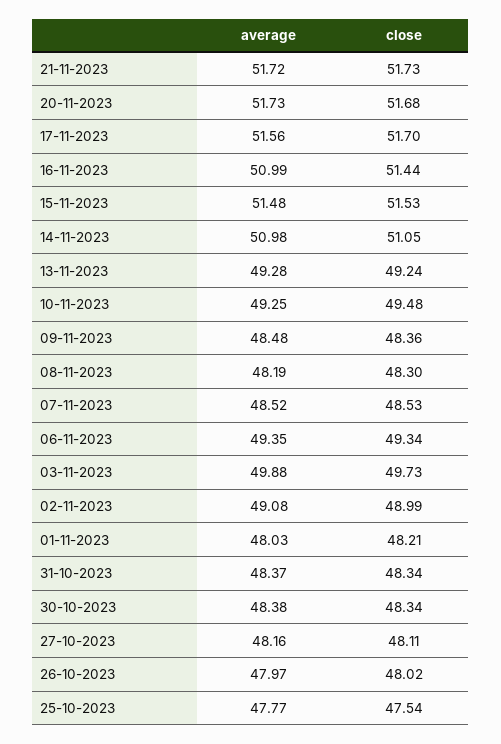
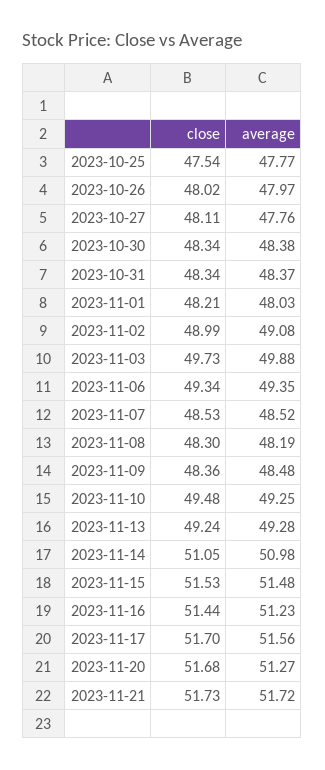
  {
    "average": {
      "21-11-2023": 51.72,
-     "20-11-2023": 51.73,
+     "20-11-2023": 51.27,
      "17-11-2023": 51.56,
-     "16-11-2023": 50.99,
+     "16-11-2023": 51.23,
      "15-11-2023": 51.48,
      "14-11-2023": 50.98,
      "13-11-2023": 49.28,
      "10-11-2023": 49.25,
      "09-11-2023": 48.48,
      "08-11-2023": 48.19,
      "07-11-2023": 48.52,
      "06-11-2023": 49.35,
      "03-11-2023": 49.88,
      "02-11-2023": 49.08,
      "01-11-2023": 48.03,
      "31-10-2023": 48.37,
      "30-10-2023": 48.38,
-     "27-10-2023": 48.16,
+     "27-10-2023": 47.76,
      "26-10-2023": 47.97,
      "25-10-2023": 47.77
    },
    "close": {
      "21-11-2023": 51.73,
      "20-11-2023": 51.68,
      "17-11-2023": 51.7,
      "16-11-2023": 51.44,
      "15-11-2023": 51.53,
      "14-11-2023": 51.05,
      "13-11-2023": 49.24,
      "10-11-2023": 49.48,
      "09-11-2023": 48.36,
      "08-11-2023": 48.3,
      "07-11-2023": 48.53,
      "06-11-2023": 49.34,
      "03-11-2023": 49.73,
      "02-11-2023": 48.99,
      "01-11-2023": 48.21,
      "31-10-2023": 48.34,
      "30-10-2023": 48.34,
      "27-10-2023": 48.11,
      "26-10-2023": 48.02,
      "25-10-2023": 47.54
    }
  }

